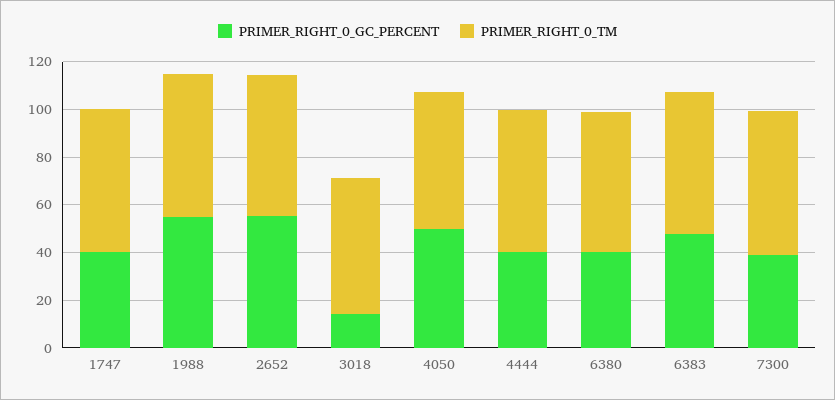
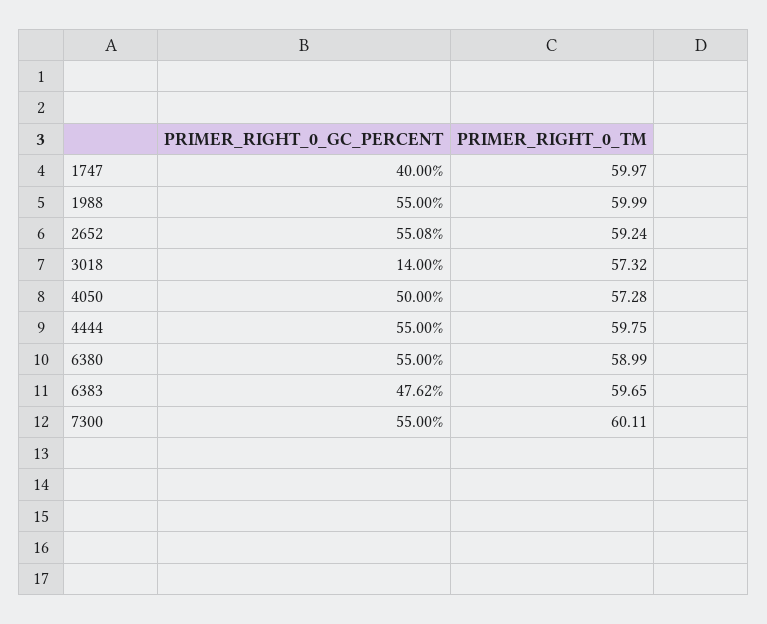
  {
    "PRIMER_RIGHT_0_GC_PERCENT": {
      "1747": 40,
      "1988": 55,
      "2652": 55.08,
      "3018": 14,
      "4050": 50,
-     "4444": 40,
+     "4444": 55,
-     "6380": 40,
+     "6380": 55,
      "6383": 47.62,
-     "7300": 40
+     "7300": 55
    },
    "PRIMER_RIGHT_0_TM": {
      "1747": 59.97,
      "1988": 59.99,
      "2652": 59.24,
      "3018": 57.32,
      "4050": 57.28,
      "4444": 59.75,
      "6380": 58.99,
      "6383": 59.65,
      "7300": 60.11
    }
  }

